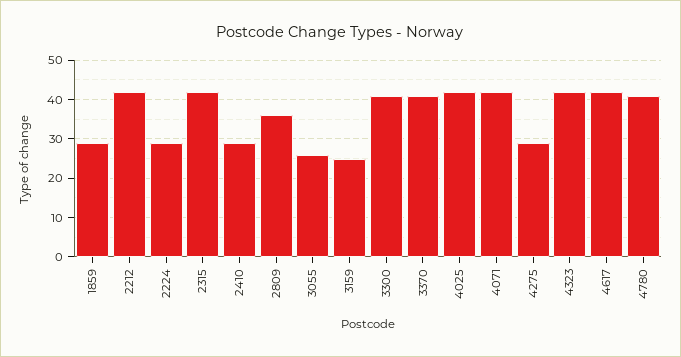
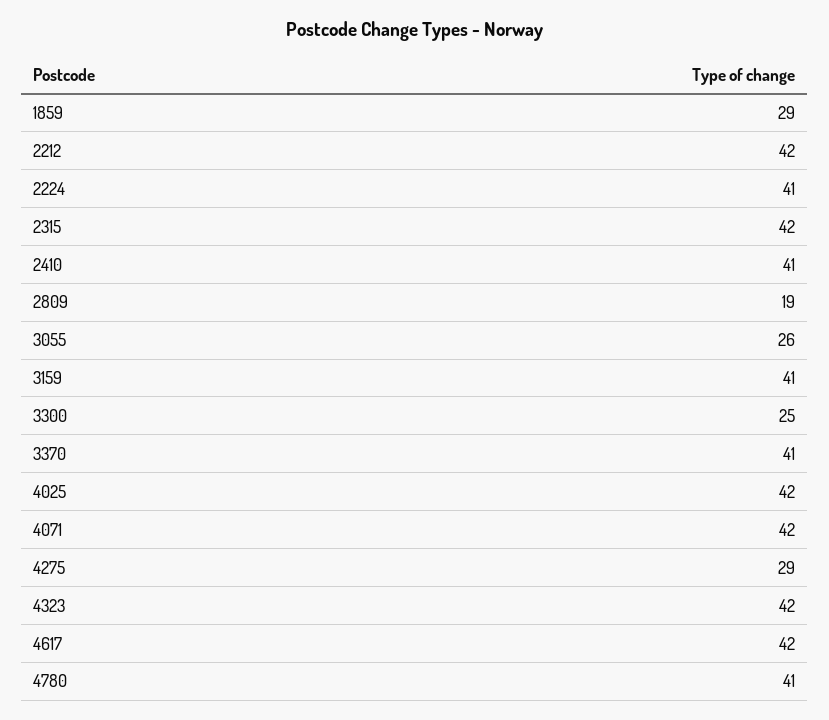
  {
    "1859": 29,
    "2212": 42,
-   "2224": 30,
+   "2224": 41,
    "2315": 42,
-   "2410": 30,
+   "2410": 41,
-   "2809": 35,
+   "2809": 19,
    "3055": 26,
-   "3159": 25,
+   "3159": 41,
-   "3300": 40,
+   "3300": 25,
    "3370": 41,
    "4025": 42,
    "4071": 42,
    "4275": 29,
    "4323": 42,
    "4617": 42,
    "4780": 41
  }

